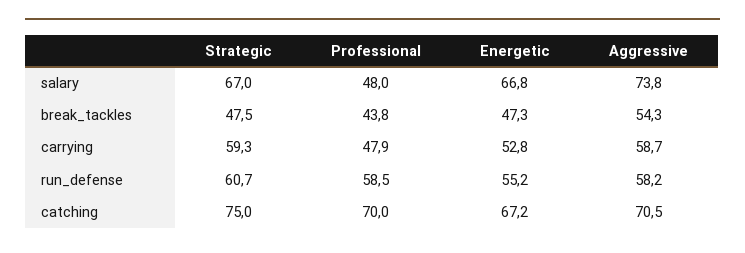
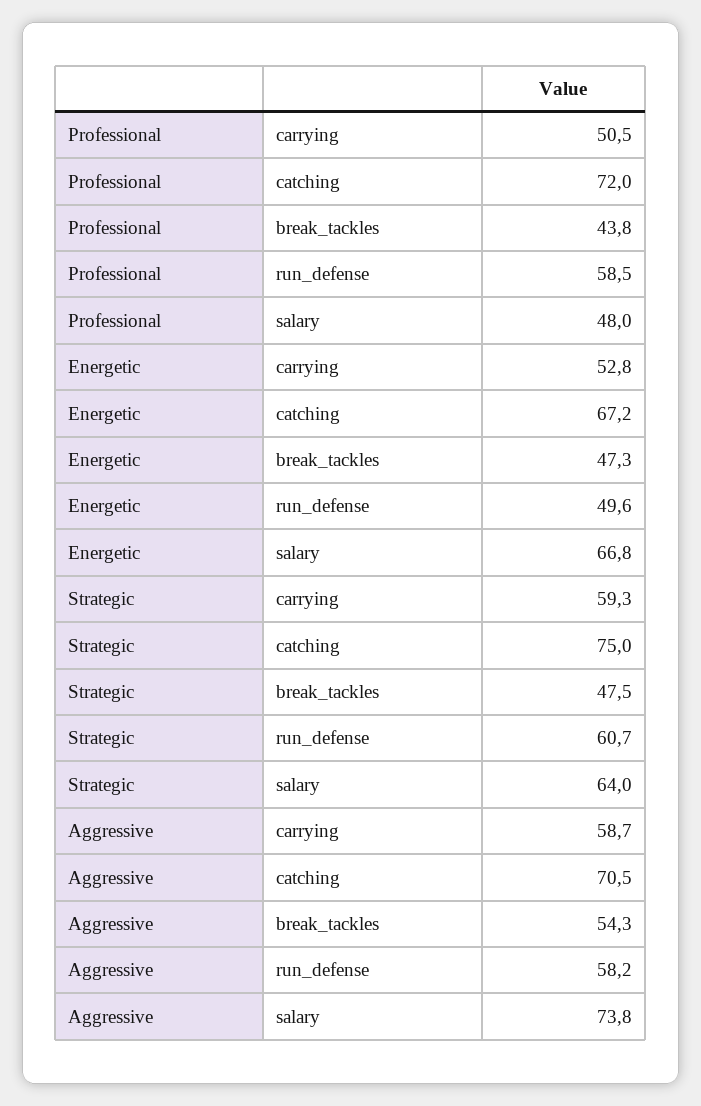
  {
    "Strategic": {
-     "salary": 67,
+     "salary": 64,
      "break_tackles": 47.5,
      "carrying": 59.3,
      "run_defense": 60.7,
      "catching": 75
    },
    "Professional": {
      "salary": 48,
      "break_tackles": 43.8,
-     "carrying": 47.9,
+     "carrying": 50.5,
      "run_defense": 58.5,
-     "catching": 70
+     "catching": 72
    },
    "Energetic": {
      "salary": 66.8,
      "break_tackles": 47.3,
      "carrying": 52.8,
-     "run_defense": 55.2,
+     "run_defense": 49.6,
      "catching": 67.2
    },
    "Aggressive": {
      "salary": 73.8,
      "break_tackles": 54.3,
      "carrying": 58.7,
      "run_defense": 58.2,
      "catching": 70.5
    }
  }

